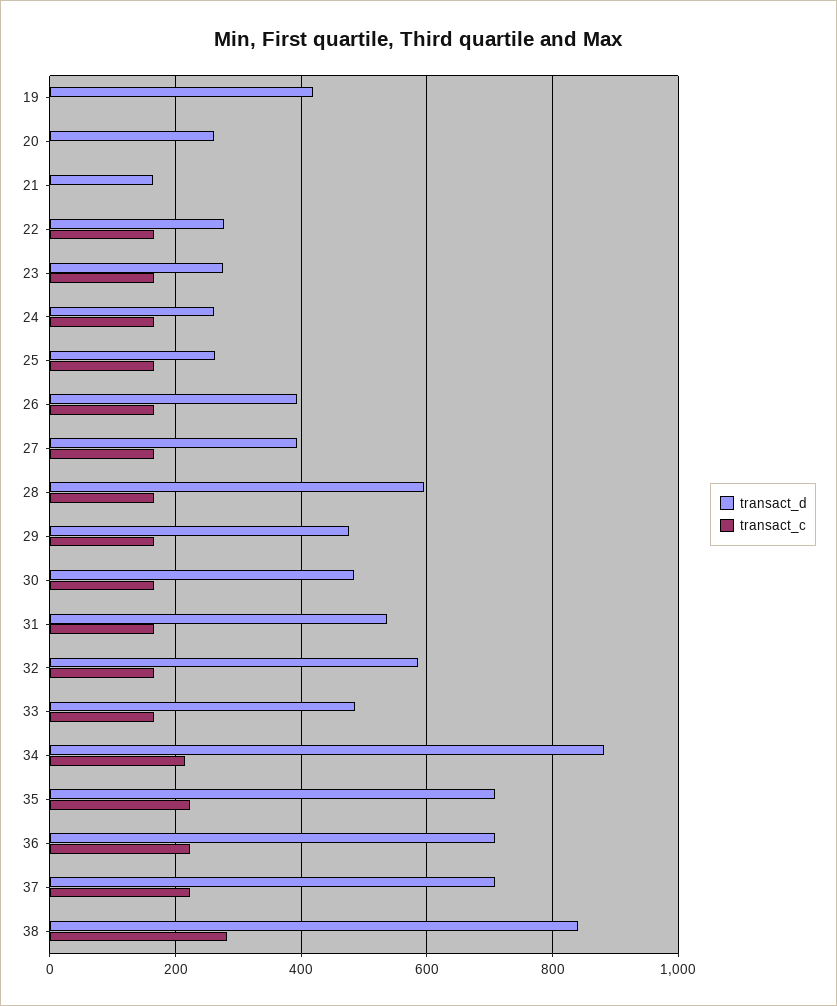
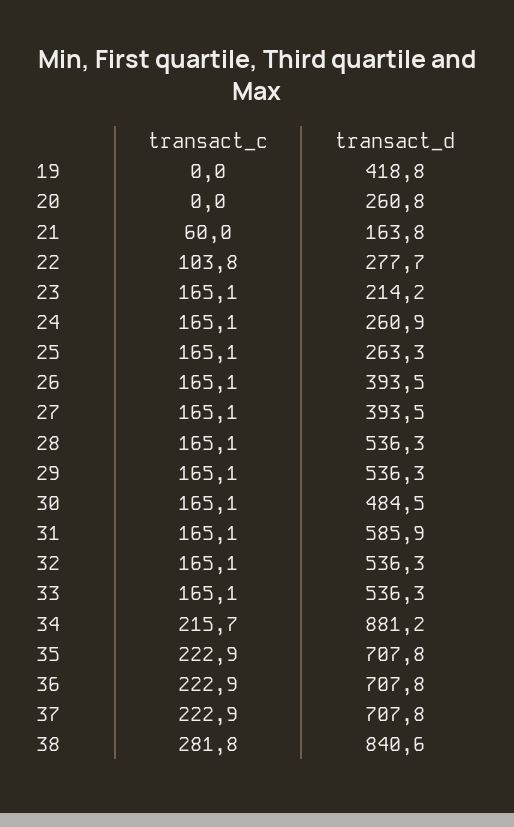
  {
    "transact_d": {
      "19": 418.8,
      "20": 260.8,
      "21": 163.8,
      "22": 277.7,
-     "23": 280,
+     "23": 214.2,
      "24": 260.9,
      "25": 263.3,
      "26": 393.5,
      "27": 393.5,
-     "28": 600,
+     "28": 536.3,
-     "29": 480,
+     "29": 536.3,
      "30": 484.5,
-     "31": 540,
+     "31": 585.9,
-     "32": 580,
+     "32": 536.3,
-     "33": 480,
+     "33": 536.3,
      "34": 881.2,
      "35": 707.8,
      "36": 707.8,
      "37": 707.8,
      "38": 840.6
    },
    "transact_c": {
      "19": 0,
      "20": 0,
-     "21": 0,
+     "21": 60,
-     "22": 160,
+     "22": 103.8,
      "23": 165.1,
      "24": 165.1,
      "25": 165.1,
      "26": 165.1,
      "27": 165.1,
      "28": 165.1,
      "29": 165.1,
      "30": 165.1,
      "31": 165.1,
      "32": 165.1,
      "33": 165.1,
      "34": 215.7,
      "35": 222.9,
      "36": 222.9,
      "37": 222.9,
      "38": 281.8
    }
  }

